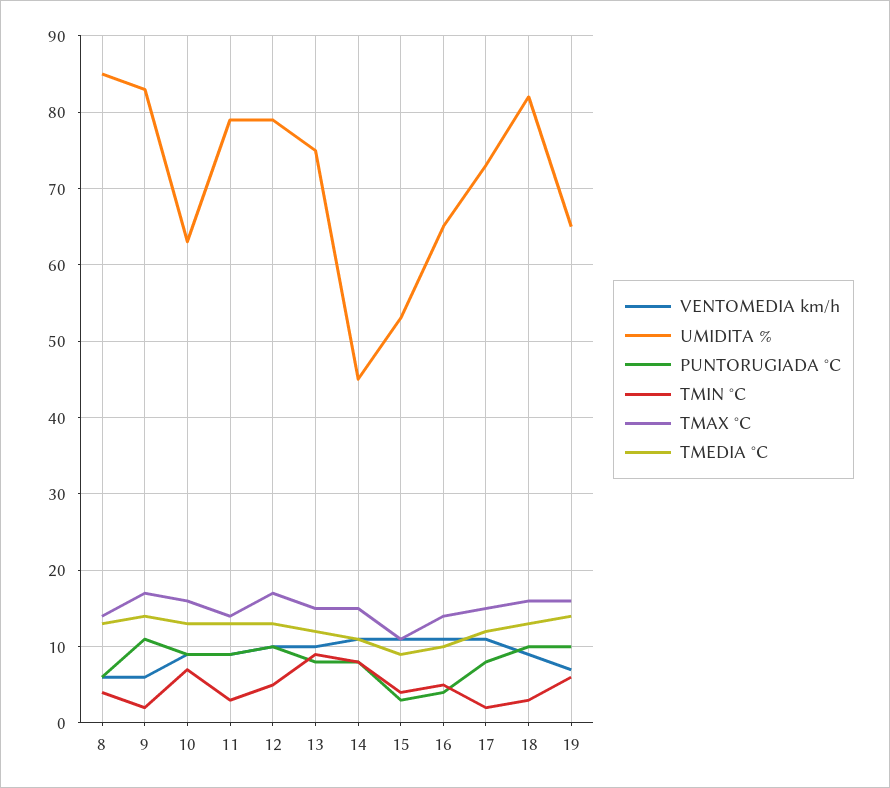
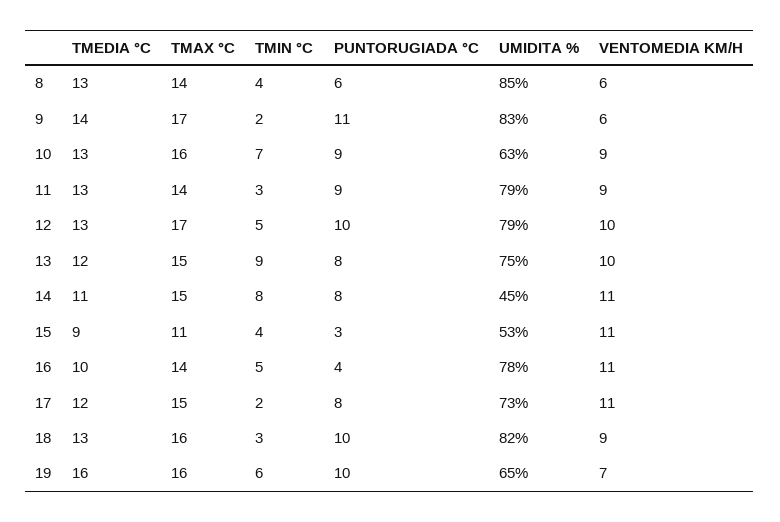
  {
    "VENTOMEDIA km/h": {
      "8": 6,
      "9": 6,
      "10": 9,
      "11": 9,
      "12": 10,
      "13": 10,
      "14": 11,
      "15": 11,
      "16": 11,
      "17": 11,
      "18": 9,
      "19": 7
    },
    "UMIDITA %": {
      "8": 85,
      "9": 83,
      "10": 63,
      "11": 79,
      "12": 79,
      "13": 75,
      "14": 45,
      "15": 53,
-     "16": 65,
+     "16": 78,
      "17": 73,
      "18": 82,
      "19": 65
    },
    "PUNTORUGIADA °C": {
      "8": 6,
      "9": 11,
      "10": 9,
      "11": 9,
      "12": 10,
      "13": 8,
      "14": 8,
      "15": 3,
      "16": 4,
      "17": 8,
      "18": 10,
      "19": 10
    },
    "TMIN °C": {
      "8": 4,
      "9": 2,
      "10": 7,
      "11": 3,
      "12": 5,
      "13": 9,
      "14": 8,
      "15": 4,
      "16": 5,
      "17": 2,
      "18": 3,
      "19": 6
    },
    "TMAX °C": {
      "8": 14,
      "9": 17,
      "10": 16,
      "11": 14,
      "12": 17,
      "13": 15,
      "14": 15,
      "15": 11,
      "16": 14,
      "17": 15,
      "18": 16,
      "19": 16
    },
    "TMEDIA °C": {
      "8": 13,
      "9": 14,
      "10": 13,
      "11": 13,
      "12": 13,
      "13": 12,
      "14": 11,
      "15": 9,
      "16": 10,
      "17": 12,
      "18": 13,
-     "19": 14
+     "19": 16
    }
  }

